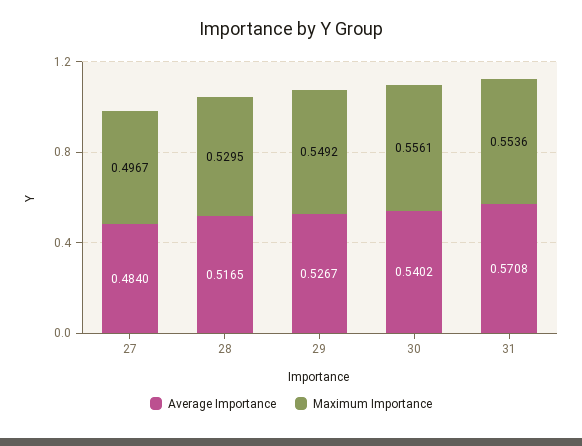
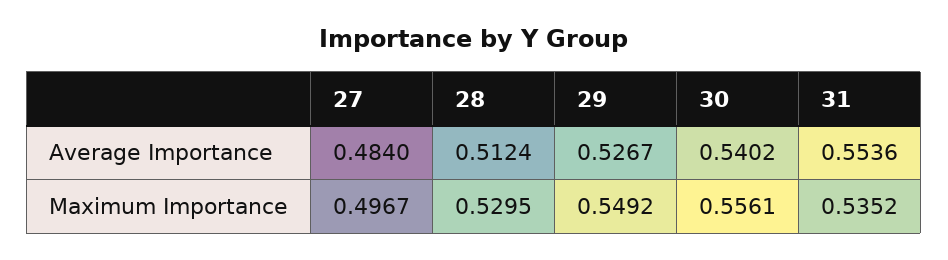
  {
    "Average Importance": {
      "27": 0.484,
-     "28": 0.5165,
+     "28": 0.5124,
      "29": 0.5267,
      "30": 0.5402,
-     "31": 0.5708
+     "31": 0.5536
    },
    "Maximum Importance": {
      "27": 0.4967,
      "28": 0.5295,
      "29": 0.5492,
      "30": 0.5561,
-     "31": 0.5536
+     "31": 0.5352
    }
  }

